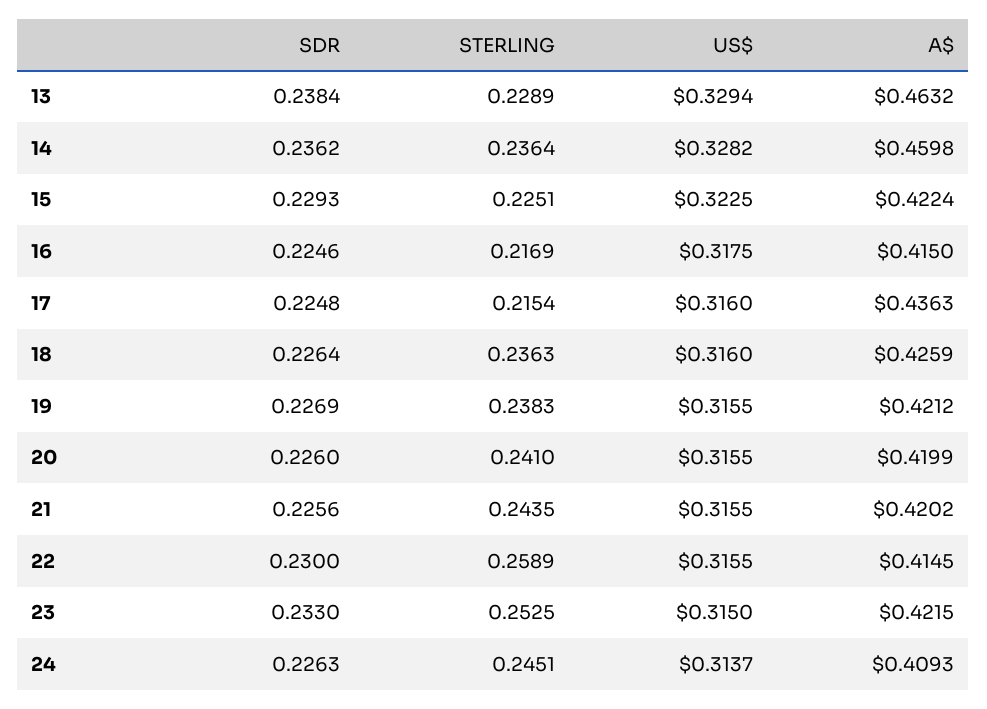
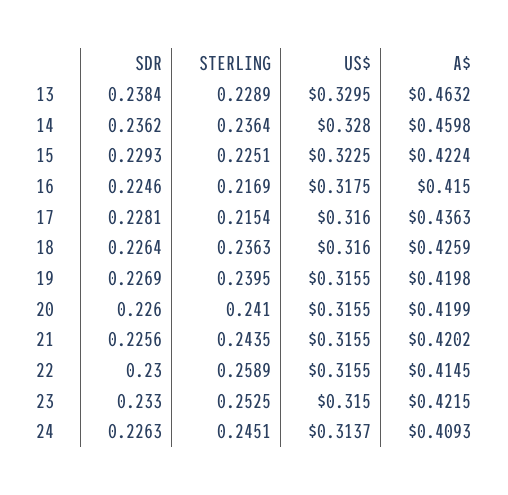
  {
    "SDR": {
      "13": 0.2384,
      "14": 0.2362,
      "15": 0.2293,
      "16": 0.2246,
-     "17": 0.2248,
+     "17": 0.2281,
      "18": 0.2264,
      "19": 0.2269,
      "20": 0.226,
      "21": 0.2256,
      "22": 0.23,
      "23": 0.233,
      "24": 0.2263
    },
    "STERLING": {
      "13": 0.2289,
      "14": 0.2364,
      "15": 0.2251,
      "16": 0.2169,
      "17": 0.2154,
      "18": 0.2363,
-     "19": 0.2383,
+     "19": 0.2395,
      "20": 0.241,
      "21": 0.2435,
      "22": 0.2589,
      "23": 0.2525,
      "24": 0.2451
    },
    "US$": {
-     "13": 0.3294,
+     "13": 0.3295,
-     "14": 0.3282,
+     "14": 0.328,
      "15": 0.3225,
      "16": 0.3175,
      "17": 0.316,
      "18": 0.316,
      "19": 0.3155,
      "20": 0.3155,
      "21": 0.3155,
      "22": 0.3155,
      "23": 0.315,
      "24": 0.3137
    },
    "A$": {
      "13": 0.4632,
      "14": 0.4598,
      "15": 0.4224,
      "16": 0.415,
      "17": 0.4363,
      "18": 0.4259,
-     "19": 0.4212,
+     "19": 0.4198,
      "20": 0.4199,
      "21": 0.4202,
      "22": 0.4145,
      "23": 0.4215,
      "24": 0.4093
    }
  }

